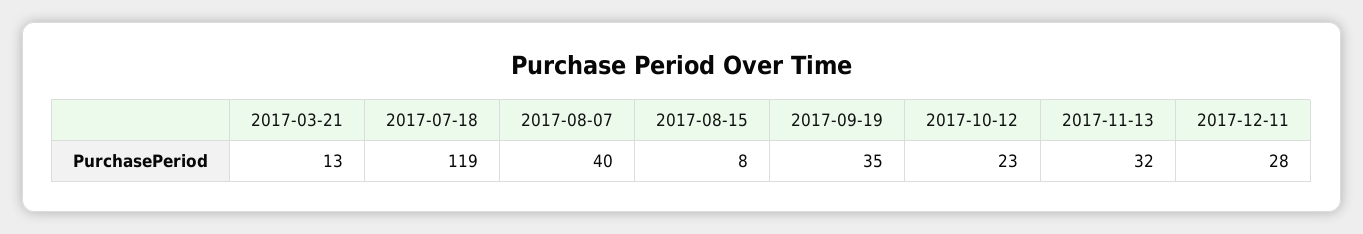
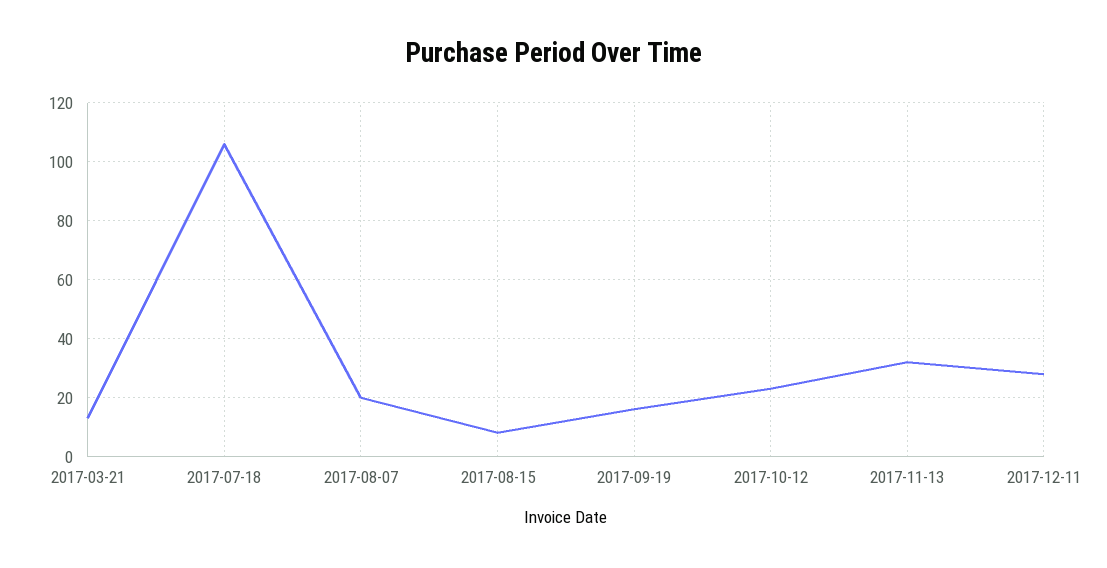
  {
    "2017-03-21": 13,
-   "2017-07-18": 119,
+   "2017-07-18": 105,
-   "2017-08-07": 40,
+   "2017-08-07": 20,
    "2017-08-15": 8,
-   "2017-09-19": 35,
+   "2017-09-19": 15,
    "2017-10-12": 23,
    "2017-11-13": 32,
    "2017-12-11": 28
  }

